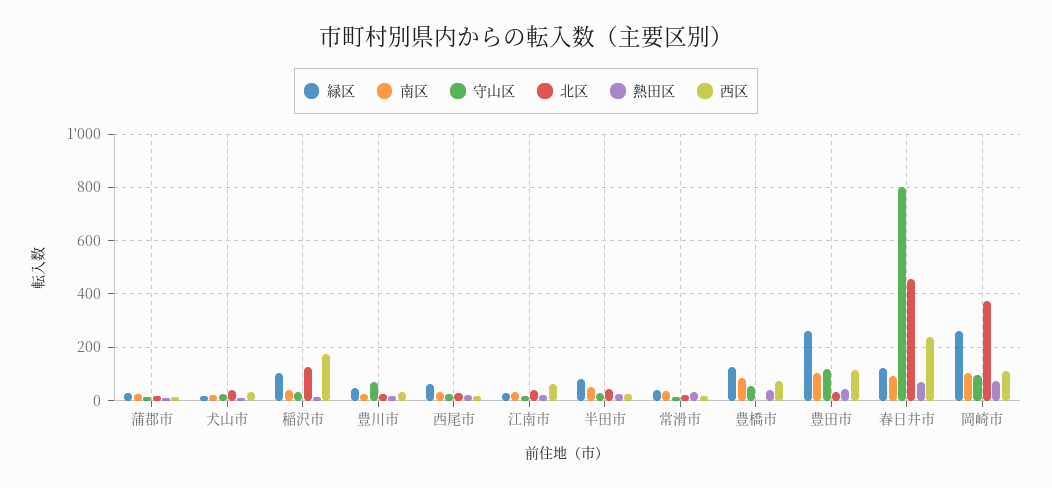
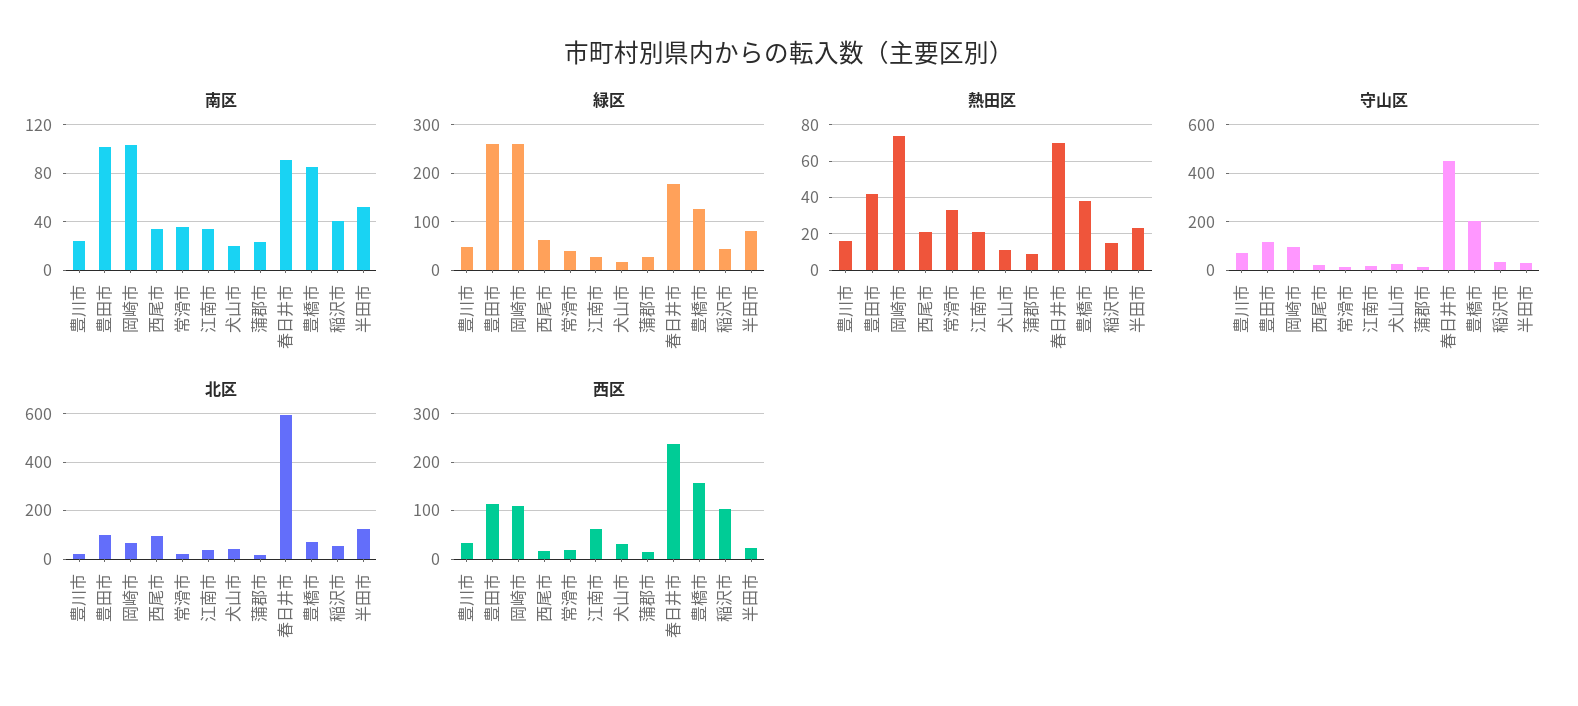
  {
    "緑区": {
      "蒲郡市": 20,
      "犬山市": 20,
-     "稲沢市": 100,
+     "稲沢市": 40,
      "豊川市": 40,
      "西尾市": 60,
      "江南市": 20,
      "半田市": 80,
      "常滑市": 40,
      "豊橋市": 120,
      "豊田市": 260,
-     "春日井市": 125,
+     "春日井市": 180,
      "岡崎市": 260
    },
    "南区": {
      "蒲郡市": 25,
      "犬山市": 20,
      "稲沢市": 40,
      "豊川市": 25,
      "西尾市": 35,
      "江南市": 35,
      "半田市": 50,
      "常滑市": 35,
      "豊橋市": 85,
      "豊田市": 100,
      "春日井市": 90,
      "岡崎市": 105
    },
    "守山区": {
      "蒲郡市": 0,
      "犬山市": 25,
      "稲沢市": 25,
      "豊川市": 75,
      "西尾市": 25,
      "江南市": 25,
      "半田市": 25,
      "常滑市": 25,
-     "豊橋市": 50,
+     "豊橋市": 200,
      "豊田市": 125,
-     "春日井市": 800,
+     "春日井市": 450,
      "岡崎市": 100
    },
    "北区": {
      "蒲郡市": 25,
      "犬山市": 50,
-     "稲沢市": 125,
+     "稲沢市": 50,
      "豊川市": 25,
-     "西尾市": 25,
+     "西尾市": 100,
      "江南市": 50,
-     "半田市": 50,
+     "半田市": 125,
      "常滑市": 25,
-     "豊橋市": 0,
+     "豊橋市": 75,
-     "豊田市": 25,
+     "豊田市": 100,
-     "春日井市": 450,
+     "春日井市": 600,
-     "岡崎市": 375
+     "岡崎市": 75
    },
    "熱田区": {
      "蒲郡市": 10,
      "犬山市": 10,
      "稲沢市": 15,
      "豊川市": 15,
      "西尾市": 20,
      "江南市": 20,
      "半田市": 25,
      "常滑市": 35,
      "豊橋市": 40,
      "豊田市": 40,
      "春日井市": 70,
      "岡崎市": 75
    },
    "西区": {
      "蒲郡市": 20,
      "犬山市": 40,
-     "稲沢市": 175,
+     "稲沢市": 100,
      "豊川市": 40,
      "西尾市": 20,
      "江南市": 60,
      "半田市": 20,
      "常滑市": 20,
-     "豊橋市": 75,
+     "豊橋市": 160,
      "豊田市": 120,
      "春日井市": 240,
      "岡崎市": 120
    }
  }

